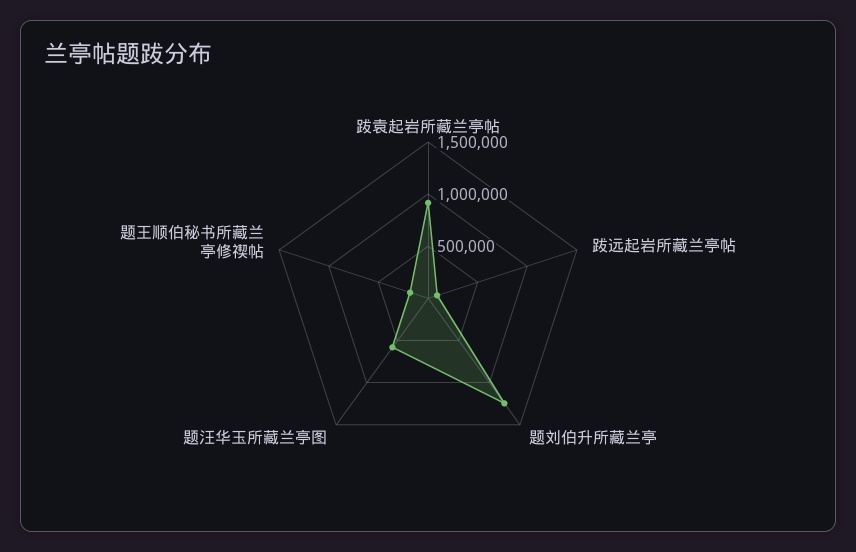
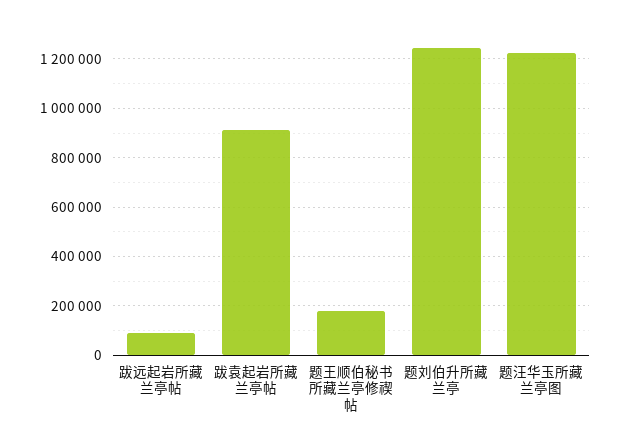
  {
    "跋袁起岩所藏兰亭帖": 925000,
    "跋远起岩所藏兰亭帖": 100000,
    "题刘伯升所藏兰亭": 1250000,
-   "题汪华玉所藏兰亭图": 600000,
+   "题汪华玉所藏兰亭图": 1225000,
    "题王顺伯秘书所藏兰亭修禊帖": 175000
  }

